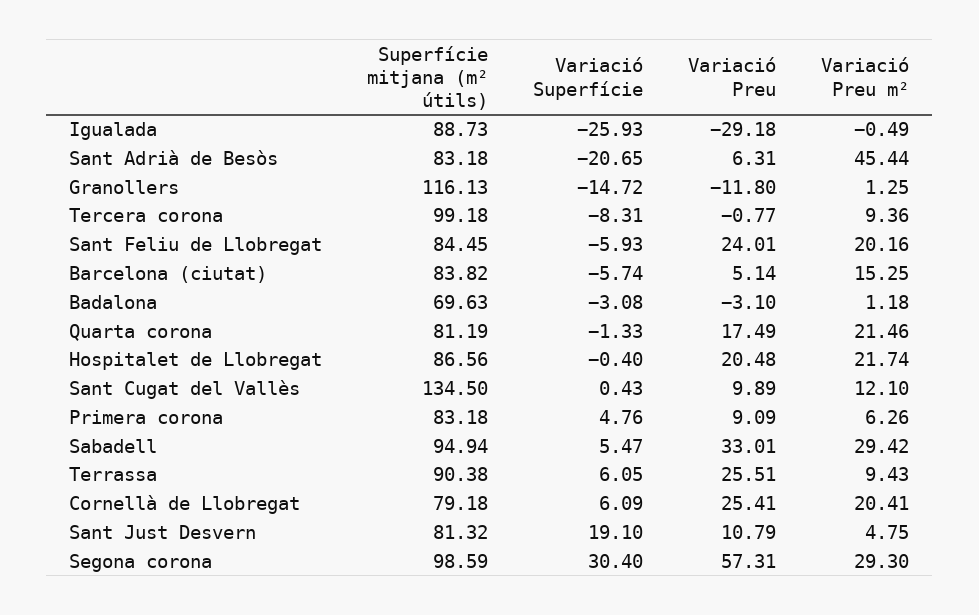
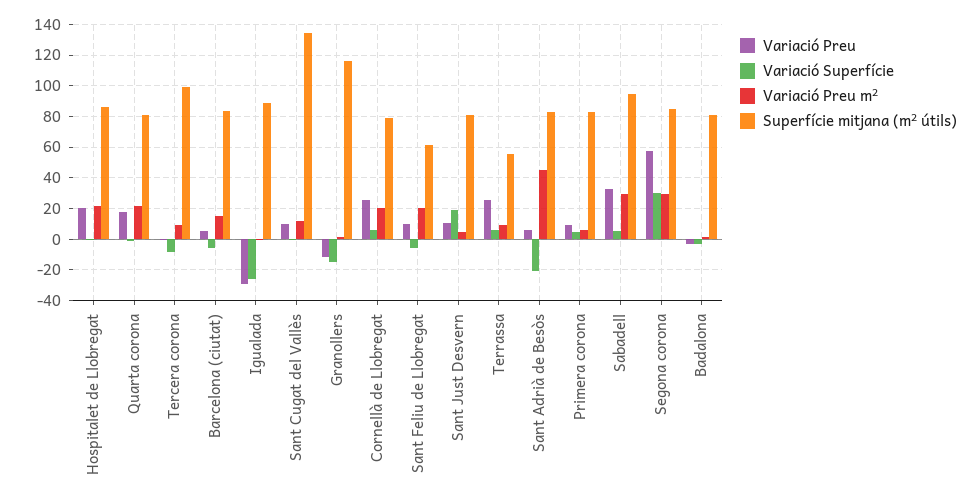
  {
    "Superfície mitjana (m² útils)": {
      "Igualada": 88.73,
      "Sant Adrià de Besòs": 83.18,
      "Granollers": 116.13,
      "Tercera corona": 99.18,
-     "Sant Feliu de Llobregat": 84.45,
+     "Sant Feliu de Llobregat": 60,
      "Barcelona (ciutat)": 83.82,
-     "Badalona": 69.63,
+     "Badalona": 80,
      "Quarta corona": 81.19,
      "Hospitalet de Llobregat": 86.56,
      "Sant Cugat del Vallès": 134.5,
      "Primera corona": 83.18,
      "Sabadell": 94.94,
-     "Terrassa": 90.38,
+     "Terrassa": 55,
      "Cornellà de Llobregat": 79.18,
      "Sant Just Desvern": 81.32,
-     "Segona corona": 98.59
+     "Segona corona": 85
    },
    "Variació Superfície": {
      "Igualada": -25.93,
      "Sant Adrià de Besòs": -20.65,
      "Granollers": -14.72,
      "Tercera corona": -8.31,
      "Sant Feliu de Llobregat": -5.93,
      "Barcelona (ciutat)": -5.74,
      "Badalona": -3.08,
      "Quarta corona": -1.33,
      "Hospitalet de Llobregat": -0.4,
      "Sant Cugat del Vallès": 0.43,
      "Primera corona": 4.76,
      "Sabadell": 5.47,
      "Terrassa": 6.05,
      "Cornellà de Llobregat": 6.09,
      "Sant Just Desvern": 19.1,
      "Segona corona": 30.4
    },
    "Variació Preu": {
      "Igualada": -29.18,
      "Sant Adrià de Besòs": 6.31,
      "Granollers": -11.8,
      "Tercera corona": -0.77,
-     "Sant Feliu de Llobregat": 24.01,
+     "Sant Feliu de Llobregat": 10,
      "Barcelona (ciutat)": 5.14,
      "Badalona": -3.1,
      "Quarta corona": 17.49,
      "Hospitalet de Llobregat": 20.48,
      "Sant Cugat del Vallès": 9.89,
      "Primera corona": 9.09,
      "Sabadell": 33.01,
      "Terrassa": 25.51,
      "Cornellà de Llobregat": 25.41,
      "Sant Just Desvern": 10.79,
      "Segona corona": 57.31
    },
    "Variació Preu m²": {
      "Igualada": -0.49,
      "Sant Adrià de Besòs": 45.44,
      "Granollers": 1.25,
      "Tercera corona": 9.36,
      "Sant Feliu de Llobregat": 20.16,
      "Barcelona (ciutat)": 15.25,
      "Badalona": 1.18,
      "Quarta corona": 21.46,
      "Hospitalet de Llobregat": 21.74,
      "Sant Cugat del Vallès": 12.1,
      "Primera corona": 6.26,
      "Sabadell": 29.42,
      "Terrassa": 9.43,
      "Cornellà de Llobregat": 20.41,
      "Sant Just Desvern": 4.75,
      "Segona corona": 29.3
    }
  }

